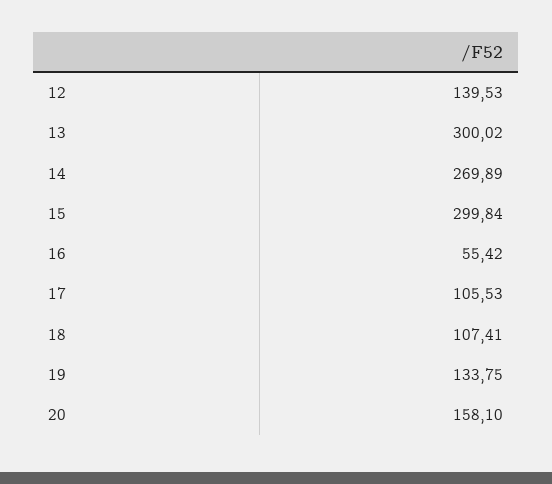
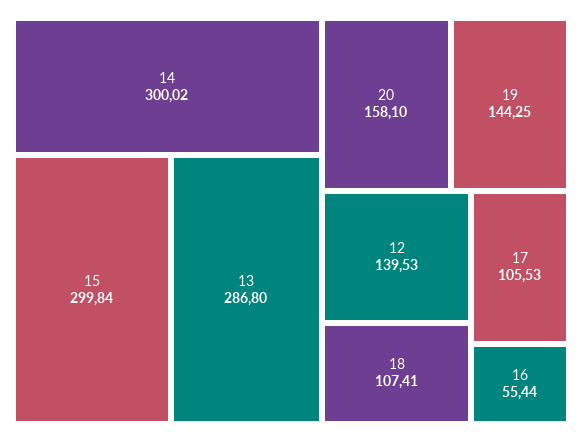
  {
    "12": 139.53,
-   "13": 300.02,
+   "13": 286.8,
-   "14": 269.89,
+   "14": 300.02,
    "15": 299.84,
-   "16": 55.42,
+   "16": 55.44,
    "17": 105.53,
    "18": 107.41,
-   "19": 133.75,
+   "19": 144.25,
    "20": 158.1
  }

